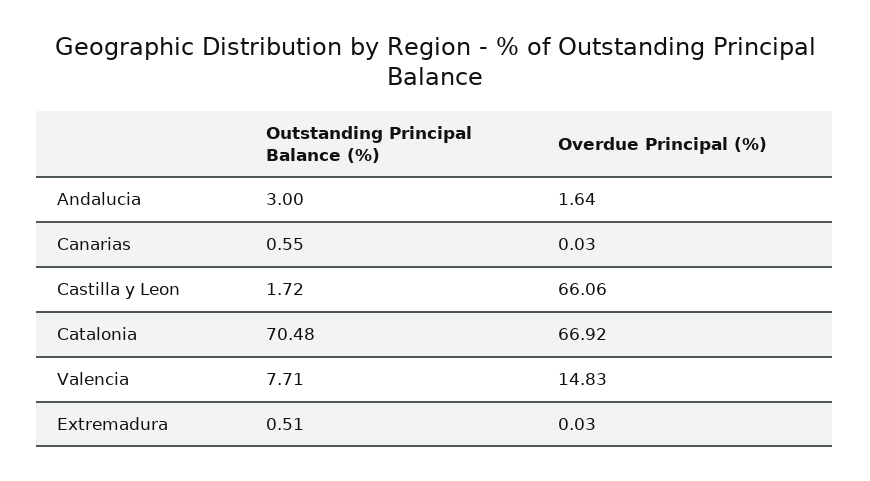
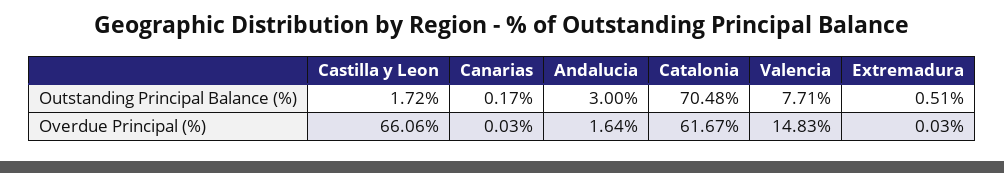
  {
    "Outstanding Principal Balance (%)": {
      "Andalucia": 3,
-     "Canarias": 0.55,
+     "Canarias": 0.17,
      "Castilla y Leon": 1.72,
      "Catalonia": 70.48,
      "Valencia": 7.71,
      "Extremadura": 0.51
    },
    "Overdue Principal (%)": {
      "Andalucia": 1.64,
      "Canarias": 0.03,
      "Castilla y Leon": 66.06,
-     "Catalonia": 66.92,
+     "Catalonia": 61.67,
      "Valencia": 14.83,
      "Extremadura": 0.03
    }
  }

